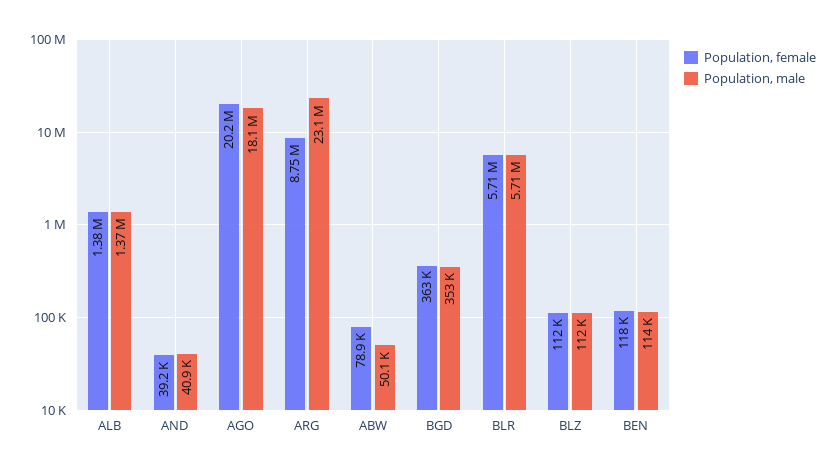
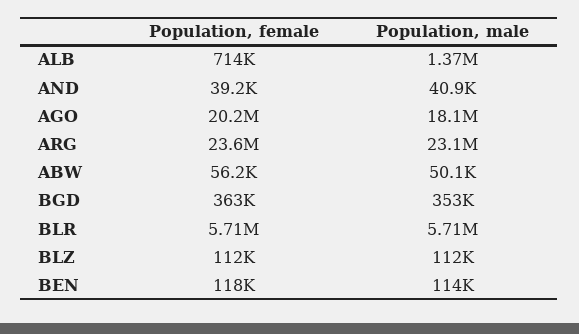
  {
    "Population, female": {
-     "ALB": 1380000,
+     "ALB": 714000,
      "AND": 39200,
      "AGO": 20200000,
-     "ARG": 8750000,
+     "ARG": 23600000,
-     "ABW": 78900,
+     "ABW": 56200,
      "BGD": 363000,
      "BLR": 5710000,
      "BLZ": 112000,
      "BEN": 118000
    },
    "Population, male": {
      "ALB": 1370000,
      "AND": 40900,
      "AGO": 18100000,
      "ARG": 23100000,
      "ABW": 50100,
      "BGD": 353000,
      "BLR": 5710000,
      "BLZ": 112000,
      "BEN": 114000
    }
  }

